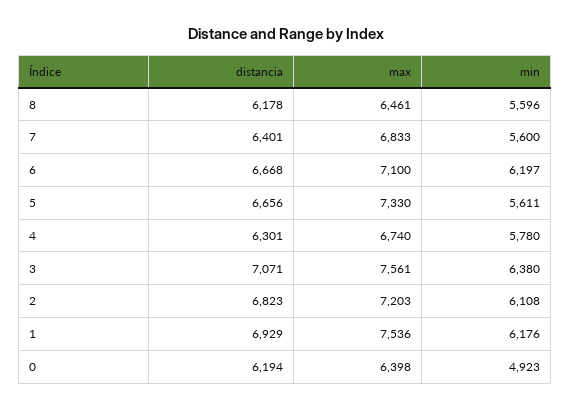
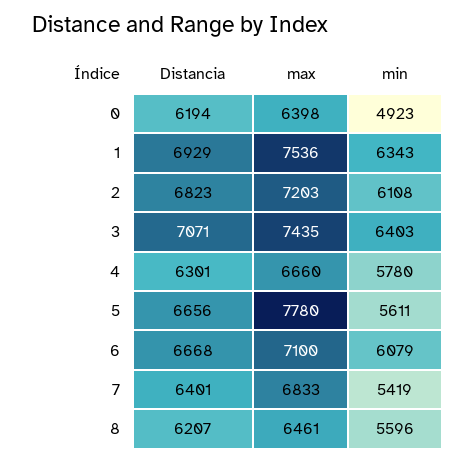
  {
    "distancia": {
-     "8": 6178,
+     "8": 6207,
      "7": 6401,
      "6": 6668,
      "5": 6656,
      "4": 6301,
      "3": 7071,
      "2": 6823,
      "1": 6929,
      "0": 6194
    },
    "max": {
      "8": 6461,
      "7": 6833,
      "6": 7100,
-     "5": 7330,
+     "5": 7780,
-     "4": 6740,
+     "4": 6660,
-     "3": 7561,
+     "3": 7435,
      "2": 7203,
      "1": 7536,
      "0": 6398
    },
    "min": {
      "8": 5596,
-     "7": 5600,
+     "7": 5419,
-     "6": 6197,
+     "6": 6079,
      "5": 5611,
      "4": 5780,
-     "3": 6380,
+     "3": 6403,
      "2": 6108,
-     "1": 6176,
+     "1": 6343,
      "0": 4923
    }
  }

